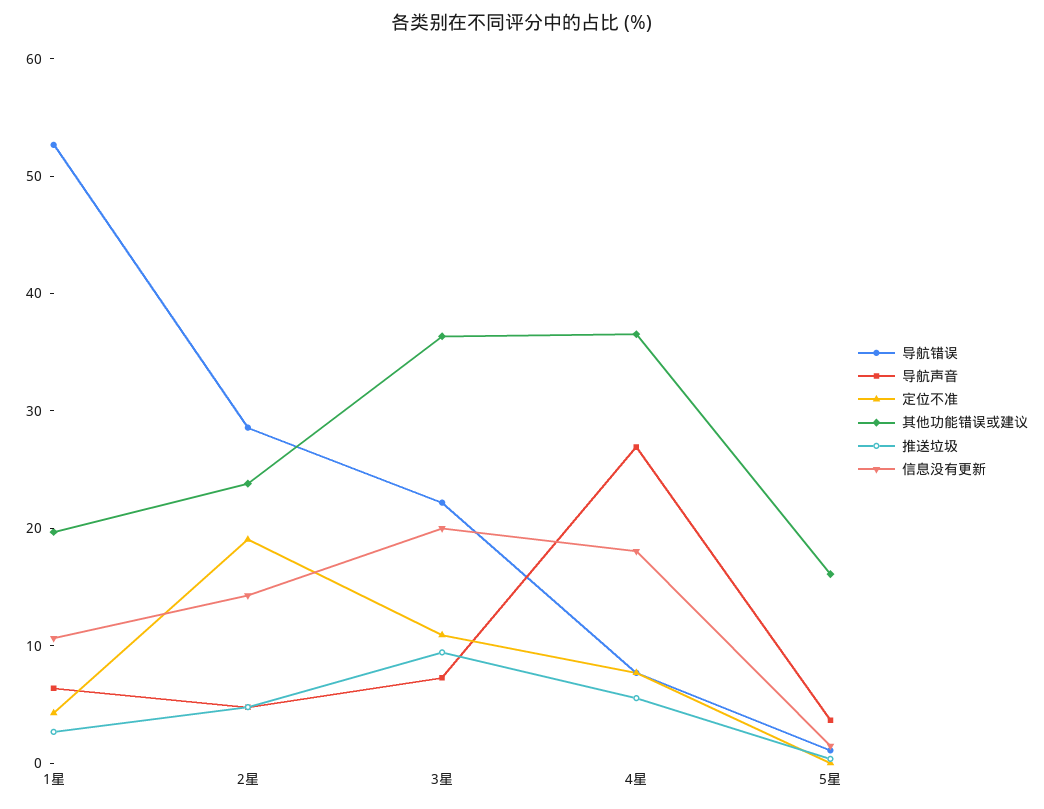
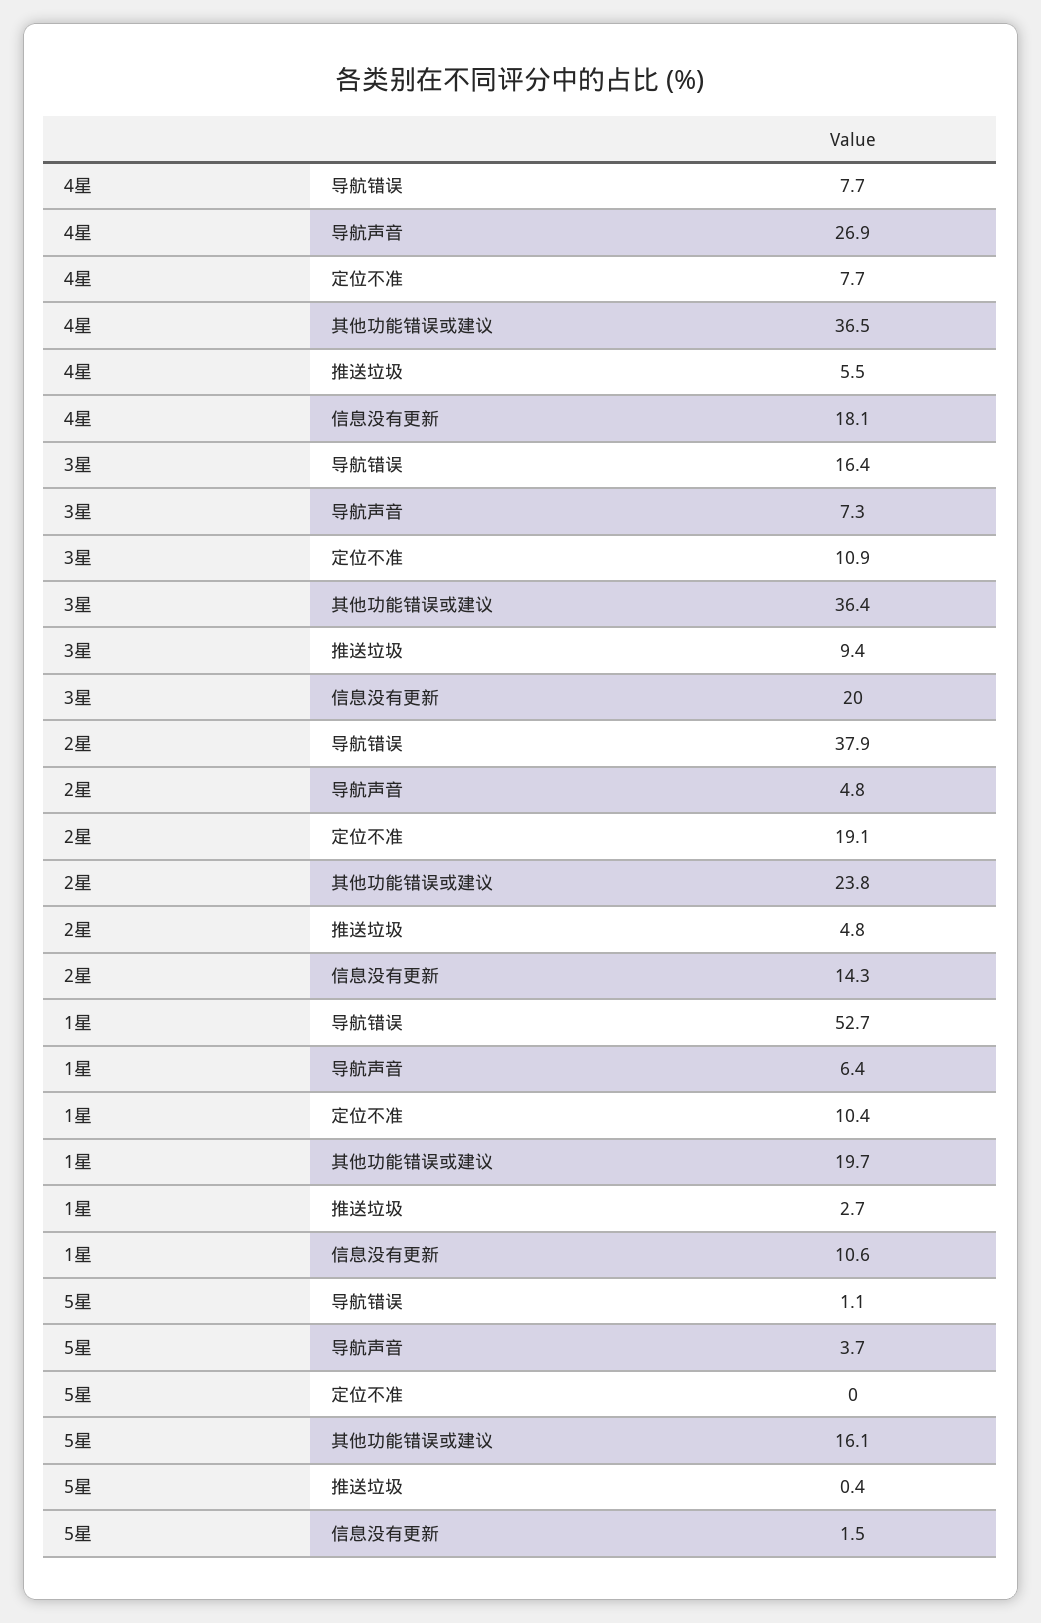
  {
    "导航错误": {
      "1星": 52.7,
-     "2星": 28,
+     "2星": 37.9,
-     "3星": 22,
+     "3星": 16.4,
      "4星": 7.7,
      "5星": 1.1
    },
    "导航声音": {
      "1星": 6.4,
      "2星": 4.8,
      "3星": 7.3,
      "4星": 26.9,
      "5星": 3.7
    },
    "定位不准": {
-     "1星": 4,
+     "1星": 10.4,
      "2星": 19.1,
      "3星": 10.9,
      "4星": 7.7,
      "5星": 0
    },
    "其他功能错误或建议": {
      "1星": 19.7,
      "2星": 23.8,
      "3星": 36.4,
      "4星": 36.5,
      "5星": 16.1
    },
    "推送垃圾": {
      "1星": 2.7,
      "2星": 4.8,
      "3星": 9.4,
      "4星": 5.5,
      "5星": 0.4
    },
    "信息没有更新": {
      "1星": 10.6,
      "2星": 14.3,
      "3星": 20,
      "4星": 18.1,
      "5星": 1.5
    }
  }

